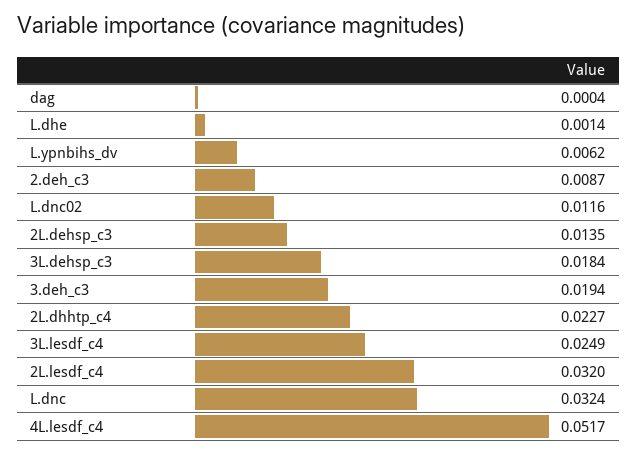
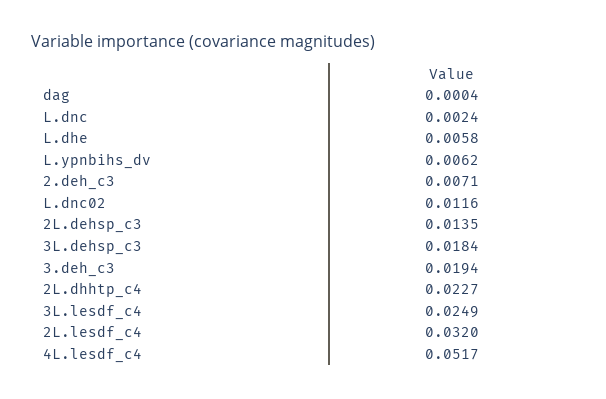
  {
    "dag": 0.0004,
-   "L.dhe": 0.0014,
+   "L.dhe": 0.0058,
    "L.ypnbihs_dv": 0.0062,
-   "2.deh_c3": 0.0087,
+   "2.deh_c3": 0.0071,
    "L.dnc02": 0.0116,
    "2L.dehsp_c3": 0.0135,
    "3L.dehsp_c3": 0.0184,
    "3.deh_c3": 0.0194,
    "2L.dhhtp_c4": 0.0227,
    "3L.lesdf_c4": 0.0249,
    "2L.lesdf_c4": 0.032,
-   "L.dnc": 0.0324,
+   "L.dnc": 0.0024,
    "4L.lesdf_c4": 0.0517
  }

